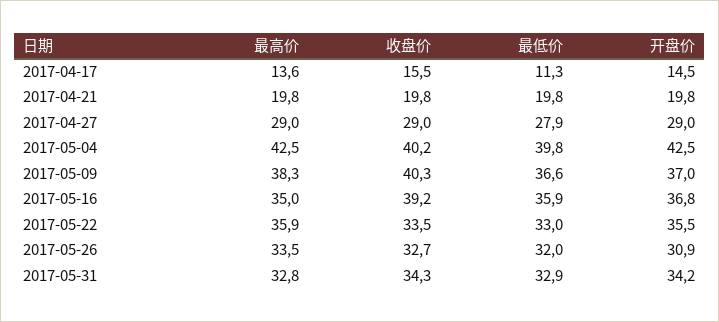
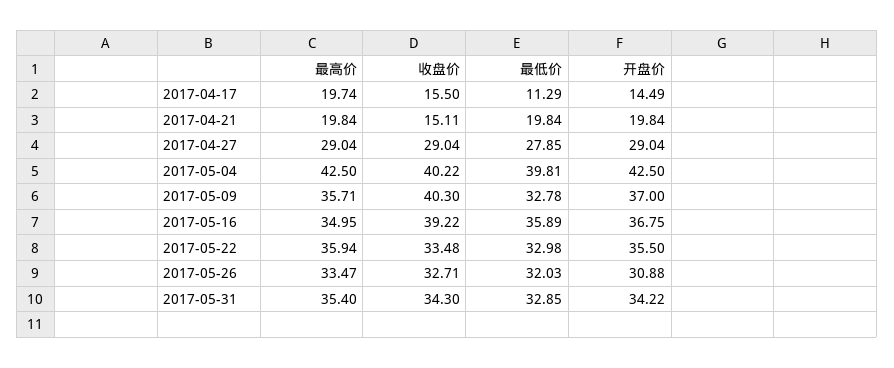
  {
    "最高价": {
-     "2017-04-17": 13.6,
+     "2017-04-17": 19.74,
      "2017-04-21": 19.84,
      "2017-04-27": 29.04,
      "2017-05-04": 42.5,
-     "2017-05-09": 38.3,
+     "2017-05-09": 35.71,
      "2017-05-16": 34.95,
      "2017-05-22": 35.94,
      "2017-05-26": 33.47,
-     "2017-05-31": 32.8
+     "2017-05-31": 35.4
    },
    "收盘价": {
      "2017-04-17": 15.5,
-     "2017-04-21": 19.8,
+     "2017-04-21": 15.11,
      "2017-04-27": 29.04,
      "2017-05-04": 40.22,
      "2017-05-09": 40.3,
      "2017-05-16": 39.22,
      "2017-05-22": 33.48,
      "2017-05-26": 32.71,
      "2017-05-31": 34.3
    },
    "最低价": {
      "2017-04-17": 11.29,
      "2017-04-21": 19.84,
      "2017-04-27": 27.85,
      "2017-05-04": 39.81,
-     "2017-05-09": 36.6,
+     "2017-05-09": 32.78,
      "2017-05-16": 35.89,
      "2017-05-22": 32.98,
      "2017-05-26": 32.03,
      "2017-05-31": 32.85
    },
    "开盘价": {
      "2017-04-17": 14.49,
      "2017-04-21": 19.84,
      "2017-04-27": 29.04,
      "2017-05-04": 42.5,
      "2017-05-09": 37,
      "2017-05-16": 36.75,
      "2017-05-22": 35.5,
      "2017-05-26": 30.88,
      "2017-05-31": 34.22
    }
  }

